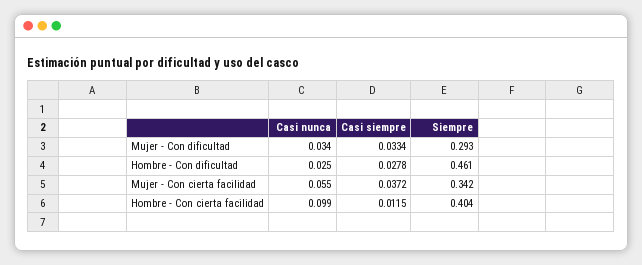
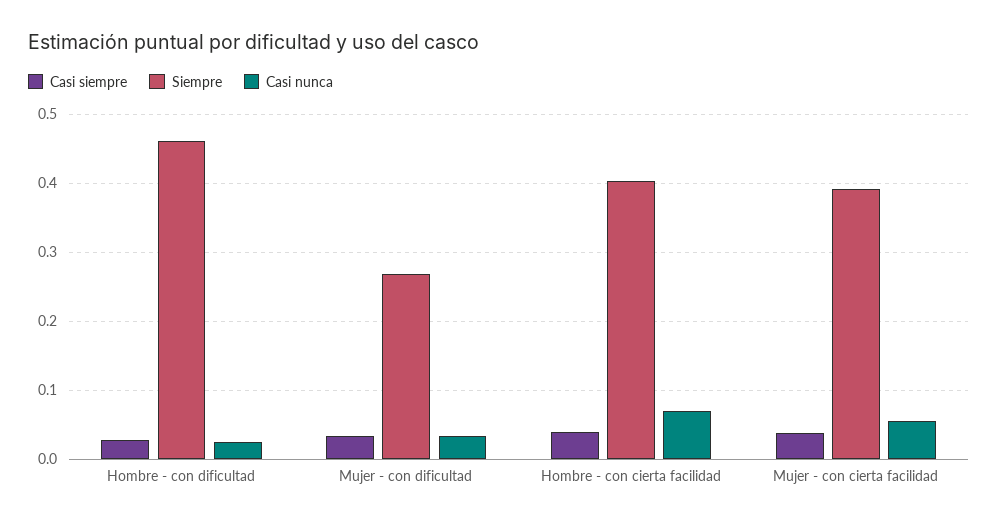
  {
    "Casi nunca": {
      "Mujer - Con dificultad": 0.034,
      "Hombre - Con dificultad": 0.025,
      "Mujer - Con cierta facilidad": 0.055,
-     "Hombre - Con cierta facilidad": 0.099
+     "Hombre - Con cierta facilidad": 0.07
    },
    "Casi siempre": {
      "Mujer - Con dificultad": 0.0334,
      "Hombre - Con dificultad": 0.0278,
      "Mujer - Con cierta facilidad": 0.0372,
-     "Hombre - Con cierta facilidad": 0.0115
+     "Hombre - Con cierta facilidad": 0.04
    },
    "Siempre": {
-     "Mujer - Con dificultad": 0.293,
+     "Mujer - Con dificultad": 0.27,
      "Hombre - Con dificultad": 0.461,
-     "Mujer - Con cierta facilidad": 0.342,
+     "Mujer - Con cierta facilidad": 0.39,
      "Hombre - Con cierta facilidad": 0.404
    }
  }

